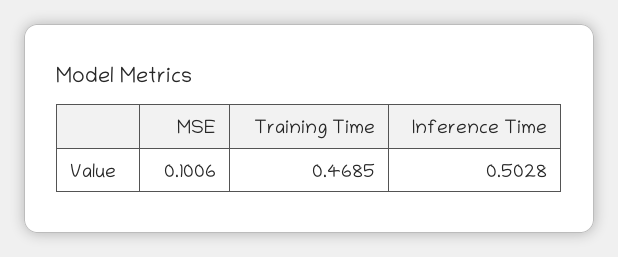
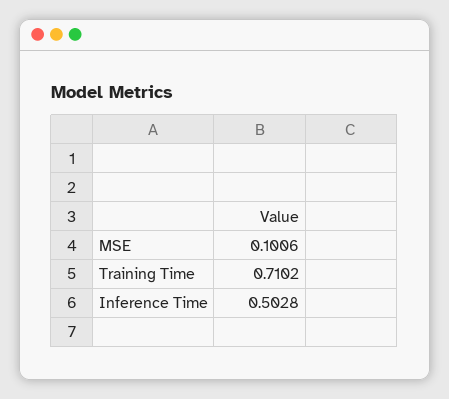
  {
    "MSE": 0.1006,
-   "Training Time": 0.4685,
+   "Training Time": 0.7102,
    "Inference Time": 0.5028
  }

